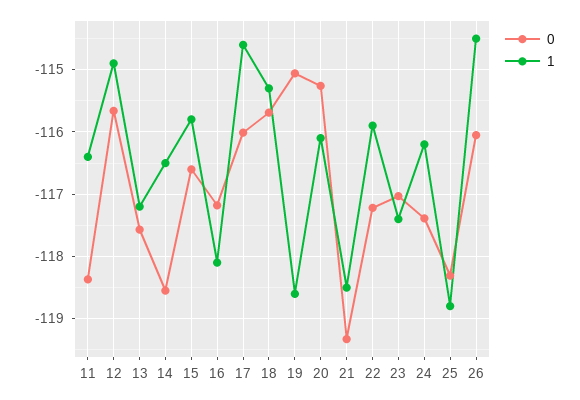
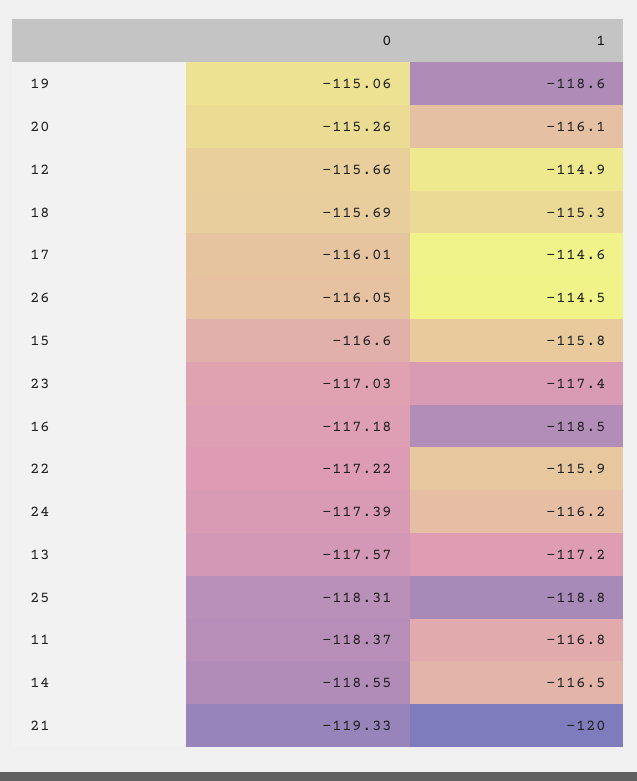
  {
    "0": {
      "11": -118.37,
      "12": -115.66,
      "13": -117.57,
      "14": -118.55,
      "15": -116.6,
      "16": -117.18,
      "17": -116.01,
      "18": -115.69,
      "19": -115.06,
      "20": -115.26,
      "21": -119.33,
      "22": -117.22,
      "23": -117.03,
      "24": -117.39,
      "25": -118.31,
      "26": -116.05
    },
    "1": {
-     "11": -116.4,
+     "11": -116.8,
      "12": -114.9,
      "13": -117.2,
      "14": -116.5,
      "15": -115.8,
-     "16": -118.1,
+     "16": -118.5,
      "17": -114.6,
      "18": -115.3,
      "19": -118.6,
      "20": -116.1,
-     "21": -118.5,
+     "21": -120,
      "22": -115.9,
      "23": -117.4,
      "24": -116.2,
      "25": -118.8,
      "26": -114.5
    }
  }

